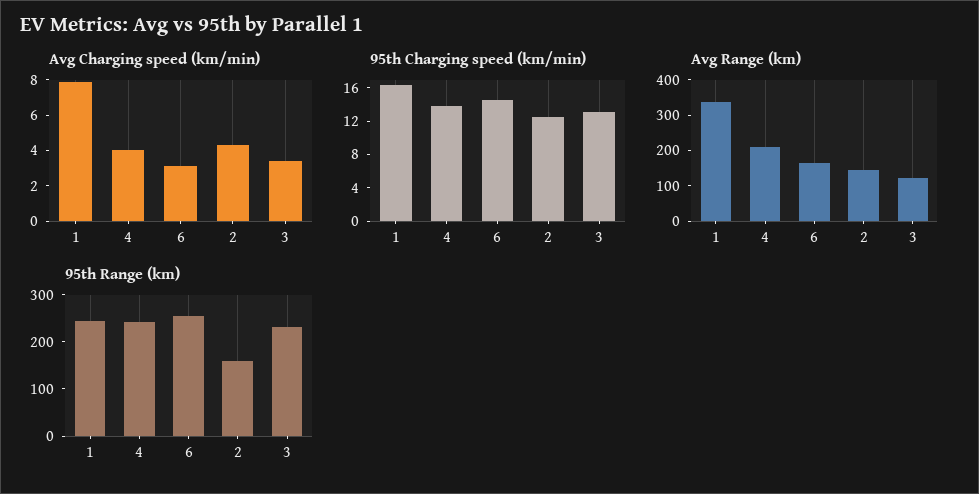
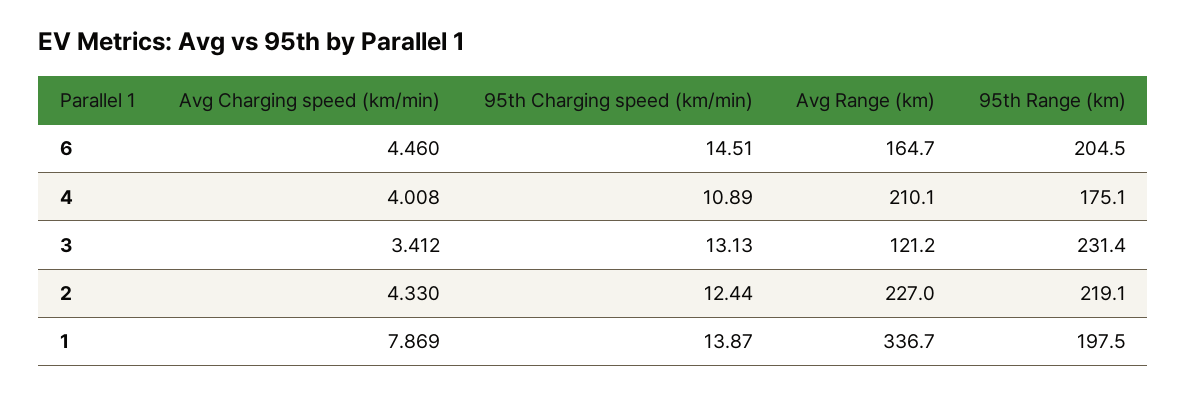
  {
    "Avg Charging speed (km/min)": {
      "1": 7.869,
      "4": 4.008,
-     "6": 3,
+     "6": 4.46,
      "2": 4.33,
      "3": 3.412
    },
    "95th Charging speed (km/min)": {
-     "1": 16,
+     "1": 13.87,
-     "4": 14,
+     "4": 10.89,
      "6": 14.51,
      "2": 12.44,
      "3": 13.13
    },
    "Avg Range (km)": {
      "1": 336.7,
      "4": 210.1,
      "6": 164.7,
-     "2": 150,
+     "2": 227,
      "3": 121.2
    },
    "95th Range (km)": {
-     "1": 240,
+     "1": 197.5,
-     "4": 240,
+     "4": 175.1,
-     "6": 260,
+     "6": 204.5,
-     "2": 160,
+     "2": 219.1,
      "3": 231.4
    }
  }

